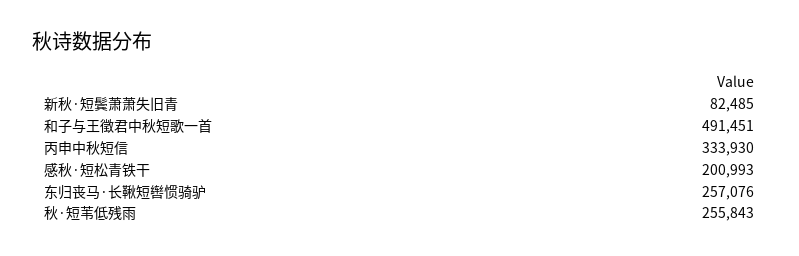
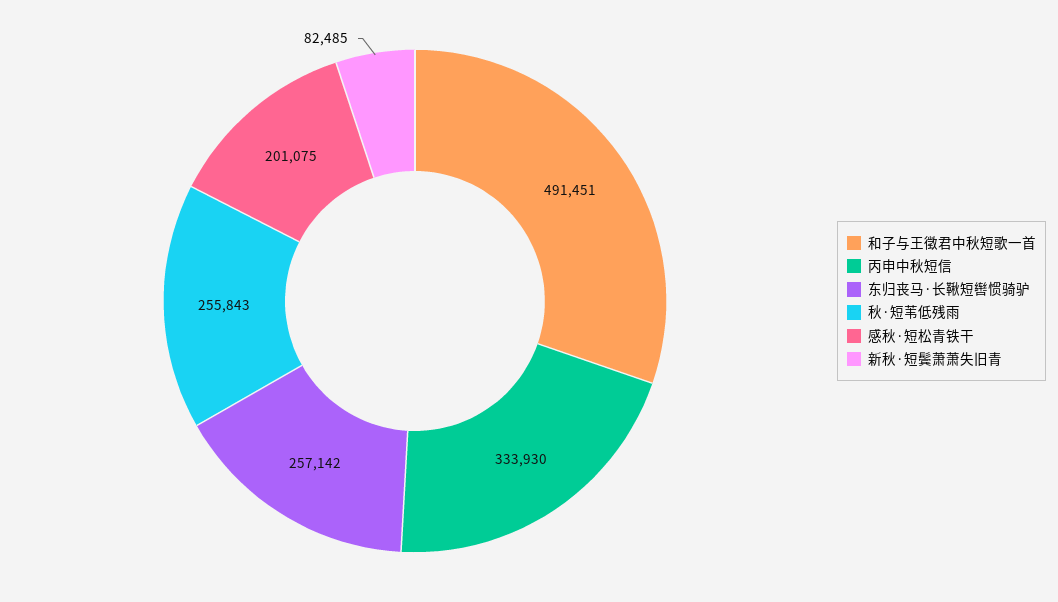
  {
    "新秋·短鬓萧萧失旧青": 82485,
    "和子与王徵君中秋短歌一首": 491451,
    "丙申中秋短信": 333930,
-   "感秋·短松青铁干": 200993,
+   "感秋·短松青铁干": 201075,
-   "东归丧马·长鞦短辔惯骑驴": 257076,
+   "东归丧马·长鞦短辔惯骑驴": 257142,
    "秋·短苇低残雨": 255843
  }

